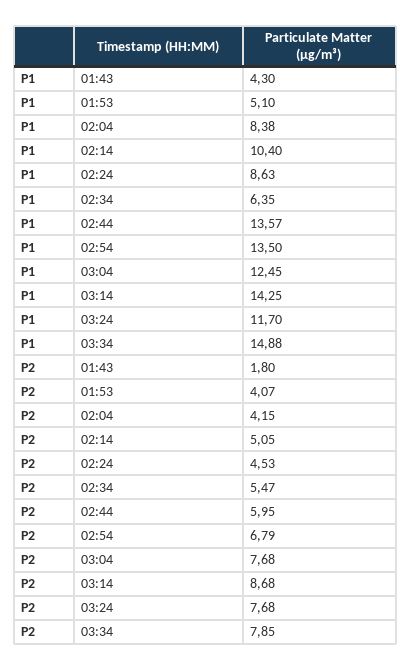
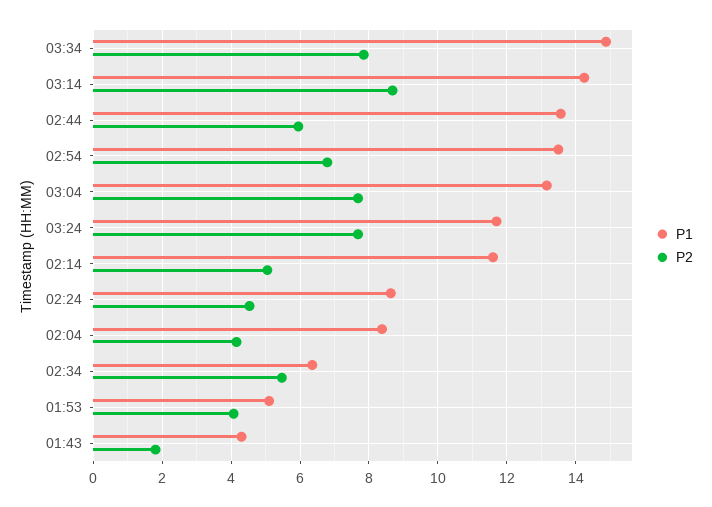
  {
    "P1": {
      "01:43": 4.3,
      "01:53": 5.1,
      "02:04": 8.38,
-     "02:14": 10.4,
+     "02:14": 11.6,
      "02:24": 8.63,
      "02:34": 6.35,
      "02:44": 13.57,
      "02:54": 13.5,
-     "03:04": 12.45,
+     "03:04": 13.2,
      "03:14": 14.25,
      "03:24": 11.7,
      "03:34": 14.88
    },
    "P2": {
      "01:43": 1.8,
      "01:53": 4.07,
      "02:04": 4.15,
      "02:14": 5.05,
      "02:24": 4.53,
      "02:34": 5.47,
      "02:44": 5.95,
      "02:54": 6.79,
      "03:04": 7.68,
      "03:14": 8.68,
      "03:24": 7.68,
      "03:34": 7.85
    }
  }

